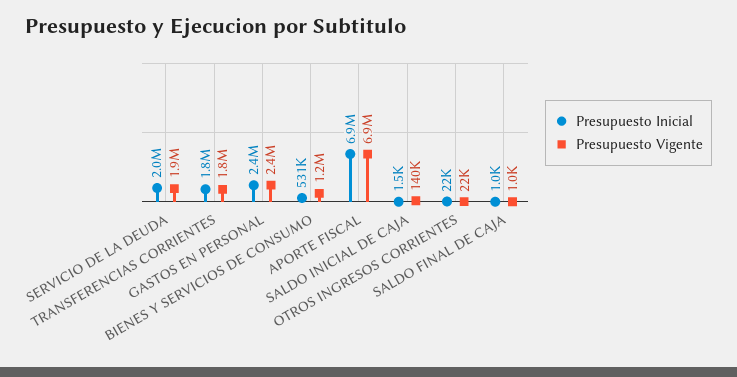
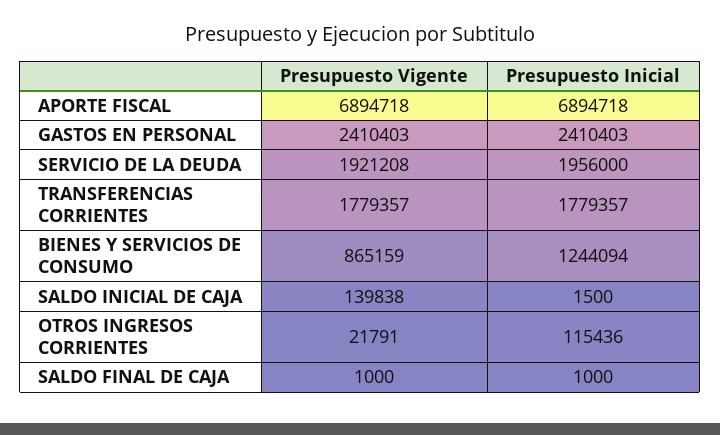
  {
    "Presupuesto Inicial": {
      "SERVICIO DE LA DEUDA": 1956000,
      "TRANSFERENCIAS CORRIENTES": 1779357,
      "GASTOS EN PERSONAL": 2410403,
-     "BIENES Y SERVICIOS DE CONSUMO": 531000,
+     "BIENES Y SERVICIOS DE CONSUMO": 1244094,
      "APORTE FISCAL": 6894718,
      "SALDO INICIAL DE CAJA": 1500,
-     "OTROS INGRESOS CORRIENTES": 22000,
+     "OTROS INGRESOS CORRIENTES": 115436,
      "SALDO FINAL DE CAJA": 1000
    },
    "Presupuesto Vigente": {
      "SERVICIO DE LA DEUDA": 1921208,
      "TRANSFERENCIAS CORRIENTES": 1779357,
      "GASTOS EN PERSONAL": 2410403,
-     "BIENES Y SERVICIOS DE CONSUMO": 1200000,
+     "BIENES Y SERVICIOS DE CONSUMO": 865159,
      "APORTE FISCAL": 6894718,
      "SALDO INICIAL DE CAJA": 139838,
      "OTROS INGRESOS CORRIENTES": 21791,
      "SALDO FINAL DE CAJA": 1000
    }
  }

